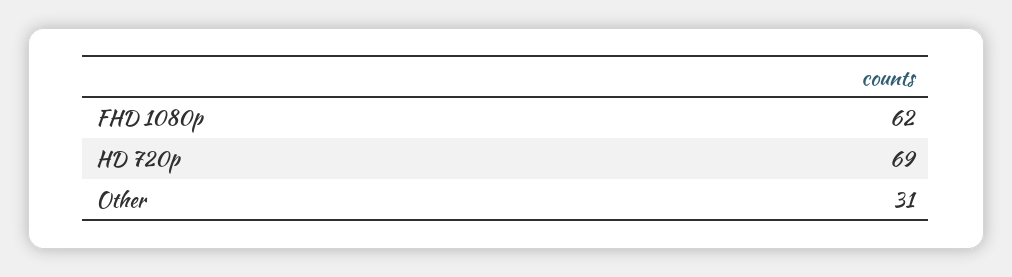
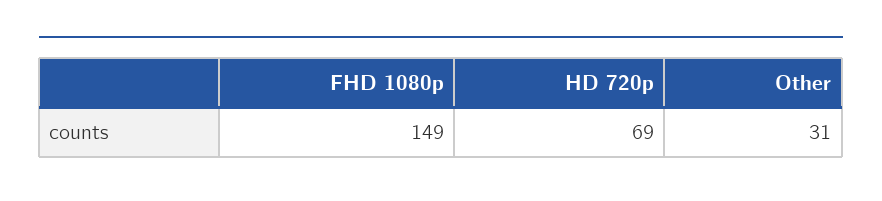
  {
-   "FHD 1080p": 62,
+   "FHD 1080p": 149,
    "HD 720p": 69,
    "Other": 31
  }

